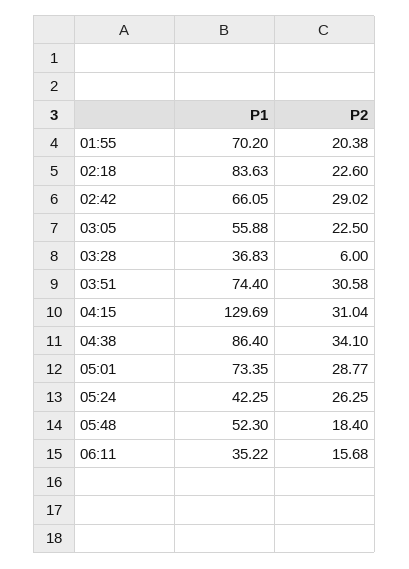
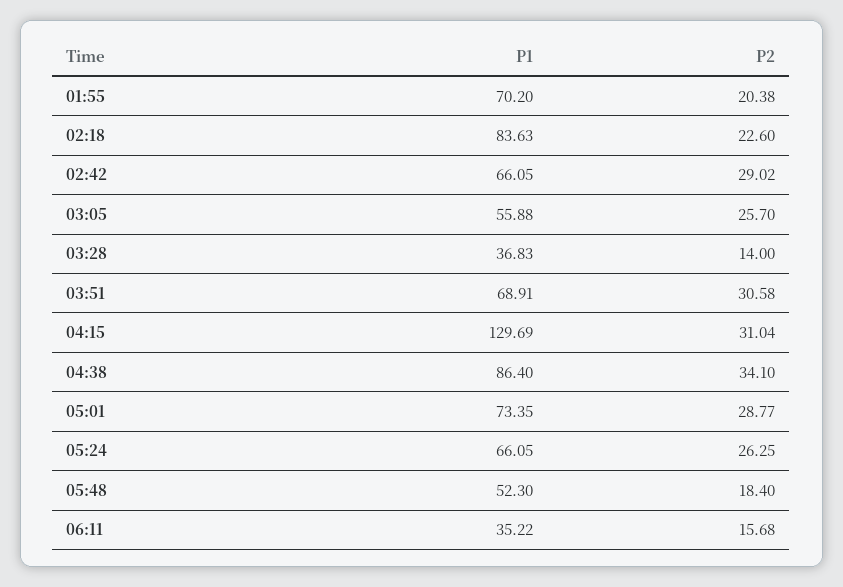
  {
    "P1": {
      "01:55": 70.2,
      "02:18": 83.63,
      "02:42": 66.05,
      "03:05": 55.88,
      "03:28": 36.83,
-     "03:51": 74.4,
+     "03:51": 68.91,
      "04:15": 129.69,
      "04:38": 86.4,
      "05:01": 73.35,
-     "05:24": 42.25,
+     "05:24": 66.05,
      "05:48": 52.3,
      "06:11": 35.22
    },
    "P2": {
      "01:55": 20.38,
      "02:18": 22.6,
      "02:42": 29.02,
-     "03:05": 22.5,
+     "03:05": 25.7,
-     "03:28": 6,
+     "03:28": 14,
      "03:51": 30.58,
      "04:15": 31.04,
      "04:38": 34.1,
      "05:01": 28.77,
      "05:24": 26.25,
      "05:48": 18.4,
      "06:11": 15.68
    }
  }

